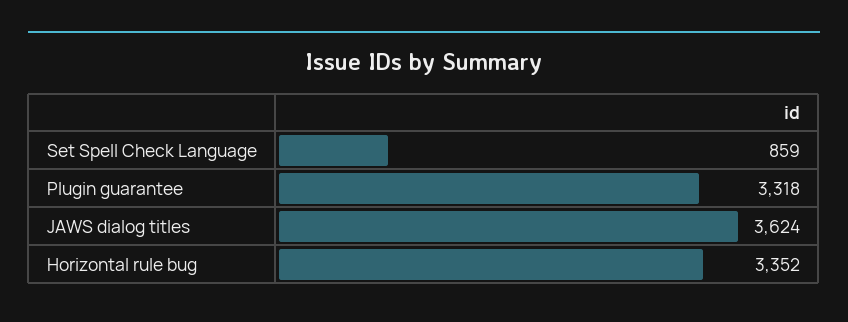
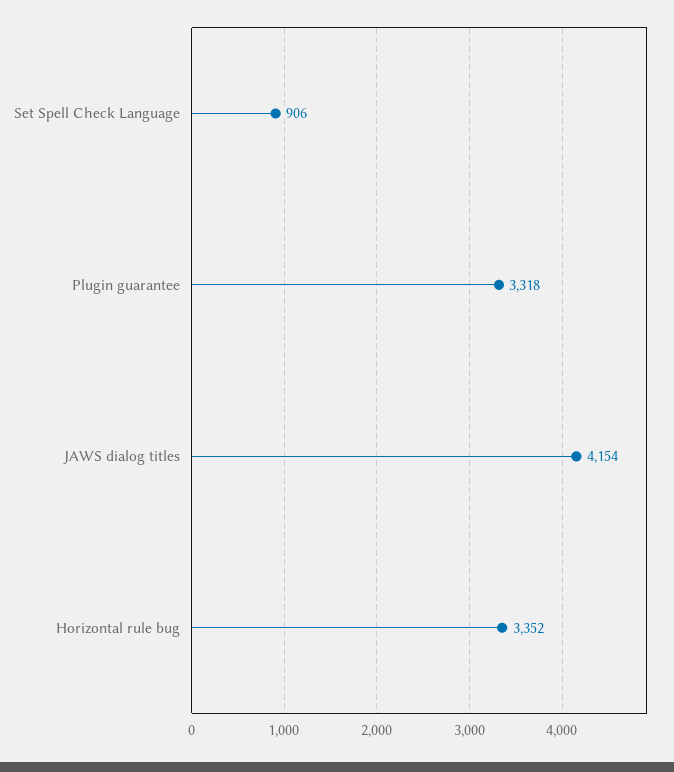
  {
-   "Set Spell Check Language": 859,
+   "Set Spell Check Language": 906,
    "Plugin guarantee": 3318,
-   "JAWS dialog titles": 3624,
+   "JAWS dialog titles": 4154,
    "Horizontal rule bug": 3352
  }

